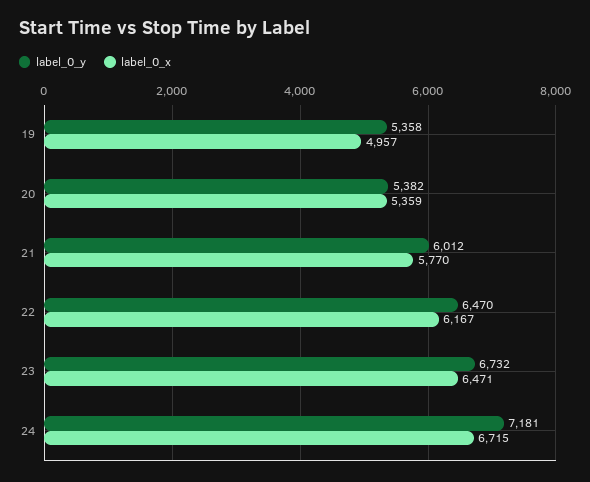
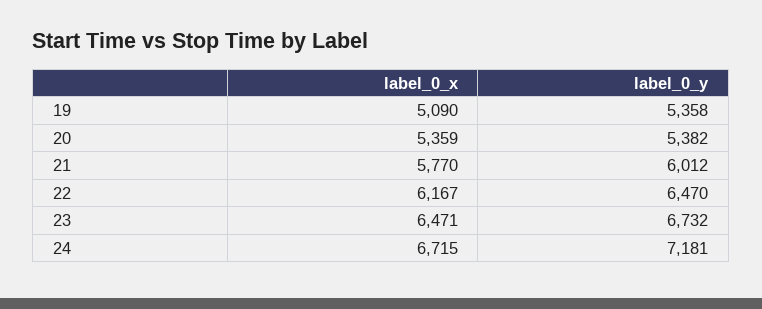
  {
    "label_0_y": {
      "19": 5358,
      "20": 5382,
      "21": 6012,
      "22": 6470,
      "23": 6732,
      "24": 7181
    },
    "label_0_x": {
-     "19": 4957,
+     "19": 5090,
      "20": 5359,
      "21": 5770,
      "22": 6167,
      "23": 6471,
      "24": 6715
    }
  }

